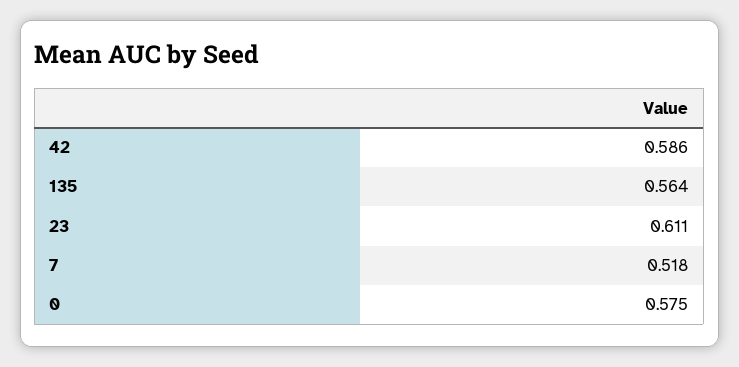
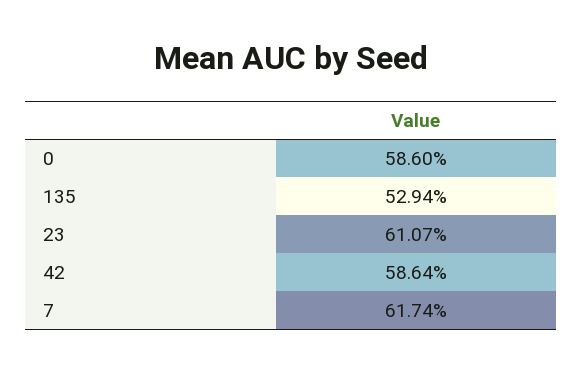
  {
    "42": 0.5864,
-   "135": 0.564,
+   "135": 0.5294,
    "23": 0.6107,
-   "7": 0.518,
+   "7": 0.6174,
-   "0": 0.575
+   "0": 0.586
  }

